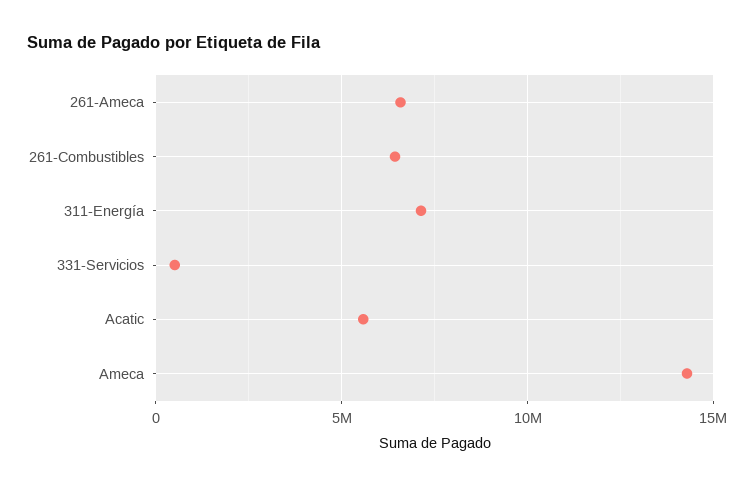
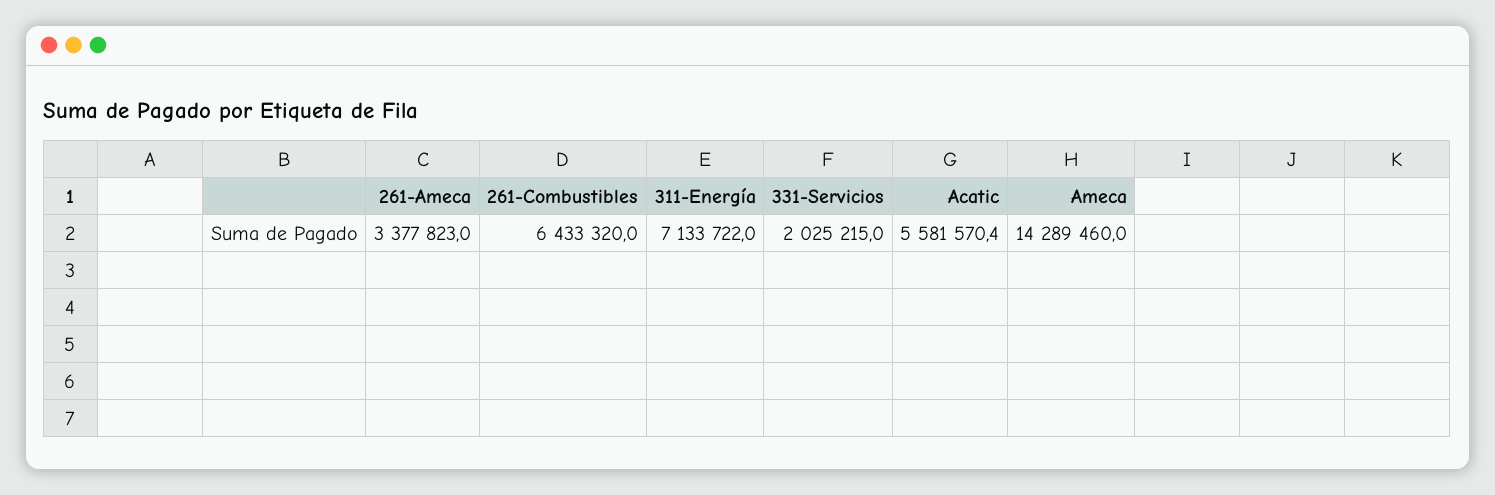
  {
-   "261-Ameca": 6500000,
+   "261-Ameca": 3377823,
    "261-Combustibles": 6433320,
    "311-Energía": 7133722,
-   "331-Servicios": 500000,
+   "331-Servicios": 2025215,
    "Acatic": 5581570.4,
    "Ameca": 14289460
  }

